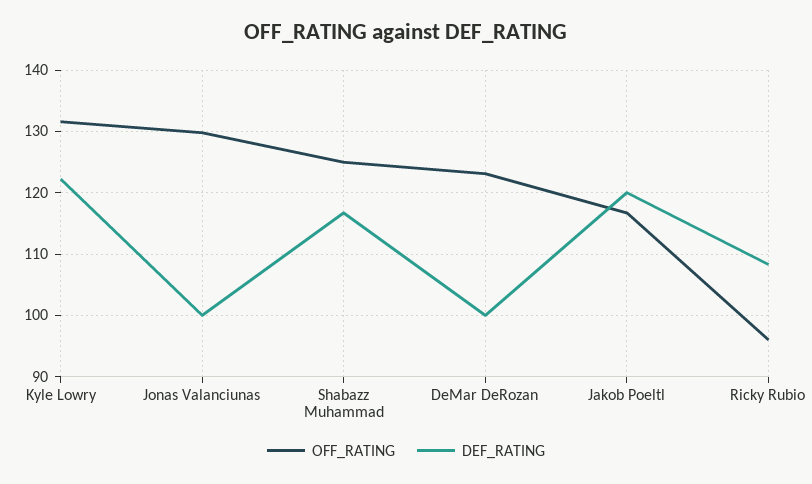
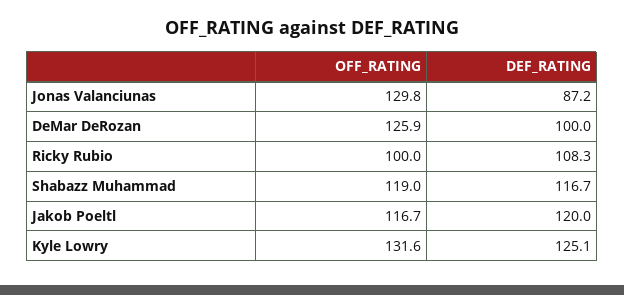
  {
    "OFF_RATING": {
      "Kyle Lowry": 131.6,
      "Jonas Valanciunas": 129.8,
-     "Shabazz Muhammad": 125,
+     "Shabazz Muhammad": 119,
-     "DeMar DeRozan": 123,
+     "DeMar DeRozan": 125.9,
      "Jakob Poeltl": 116.7,
-     "Ricky Rubio": 96
+     "Ricky Rubio": 100
    },
    "DEF_RATING": {
-     "Kyle Lowry": 122,
+     "Kyle Lowry": 125.1,
-     "Jonas Valanciunas": 100,
+     "Jonas Valanciunas": 87.2,
      "Shabazz Muhammad": 116.7,
      "DeMar DeRozan": 100,
      "Jakob Poeltl": 120,
      "Ricky Rubio": 108.3
    }
  }

